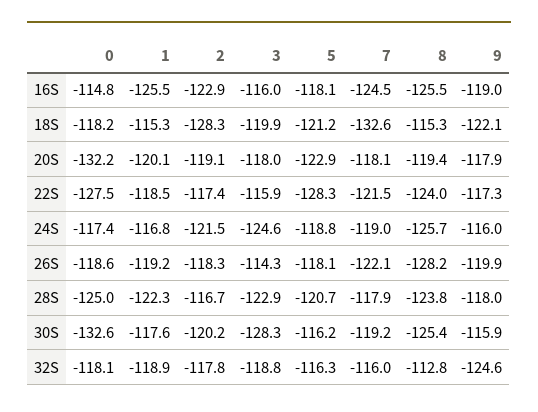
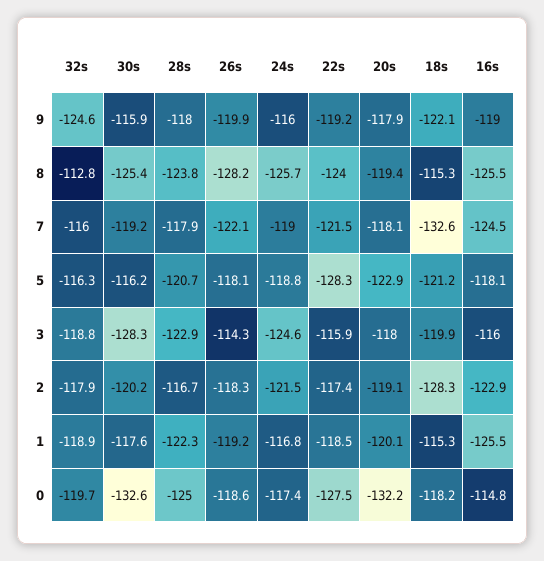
  {
    "0": {
      "16S": -114.8,
      "18S": -118.2,
      "20S": -132.2,
      "22S": -127.5,
      "24S": -117.4,
      "26S": -118.6,
      "28S": -125,
      "30S": -132.6,
-     "32S": -118.1
+     "32S": -119.7
    },
    "1": {
      "16S": -125.5,
      "18S": -115.3,
      "20S": -120.1,
      "22S": -118.5,
      "24S": -116.8,
      "26S": -119.2,
      "28S": -122.3,
      "30S": -117.6,
      "32S": -118.9
    },
    "2": {
      "16S": -122.9,
      "18S": -128.3,
      "20S": -119.1,
      "22S": -117.4,
      "24S": -121.5,
      "26S": -118.3,
      "28S": -116.7,
      "30S": -120.2,
-     "32S": -117.8
+     "32S": -117.9
    },
    "3": {
      "16S": -116,
      "18S": -119.9,
      "20S": -118,
      "22S": -115.9,
      "24S": -124.6,
      "26S": -114.3,
      "28S": -122.9,
      "30S": -128.3,
      "32S": -118.8
    },
    "5": {
      "16S": -118.1,
      "18S": -121.2,
      "20S": -122.9,
      "22S": -128.3,
      "24S": -118.8,
      "26S": -118.1,
      "28S": -120.7,
      "30S": -116.2,
      "32S": -116.3
    },
    "7": {
      "16S": -124.5,
      "18S": -132.6,
      "20S": -118.1,
      "22S": -121.5,
      "24S": -119,
      "26S": -122.1,
      "28S": -117.9,
      "30S": -119.2,
      "32S": -116
    },
    "8": {
      "16S": -125.5,
      "18S": -115.3,
      "20S": -119.4,
      "22S": -124,
      "24S": -125.7,
      "26S": -128.2,
      "28S": -123.8,
      "30S": -125.4,
      "32S": -112.8
    },
    "9": {
      "16S": -119,
      "18S": -122.1,
      "20S": -117.9,
-     "22S": -117.3,
+     "22S": -119.2,
      "24S": -116,
      "26S": -119.9,
      "28S": -118,
      "30S": -115.9,
      "32S": -124.6
    }
  }

